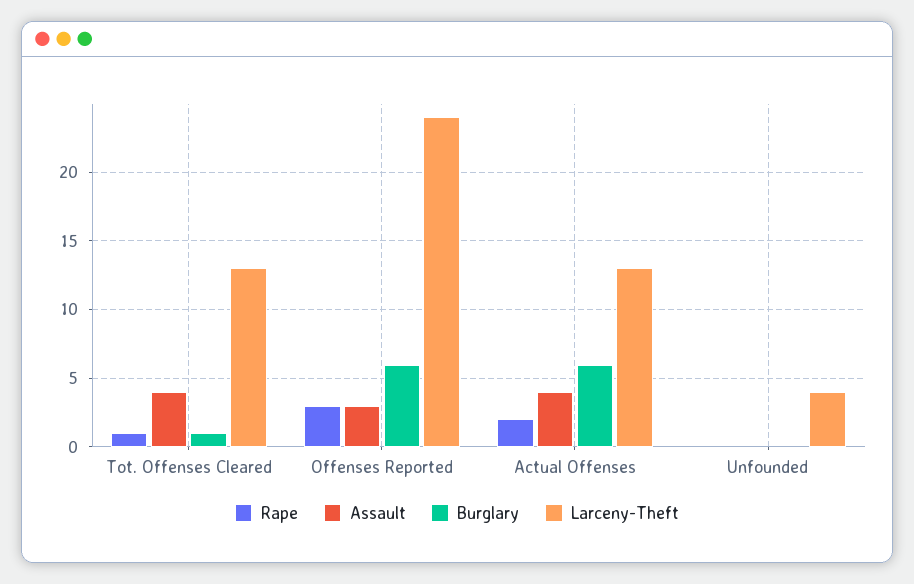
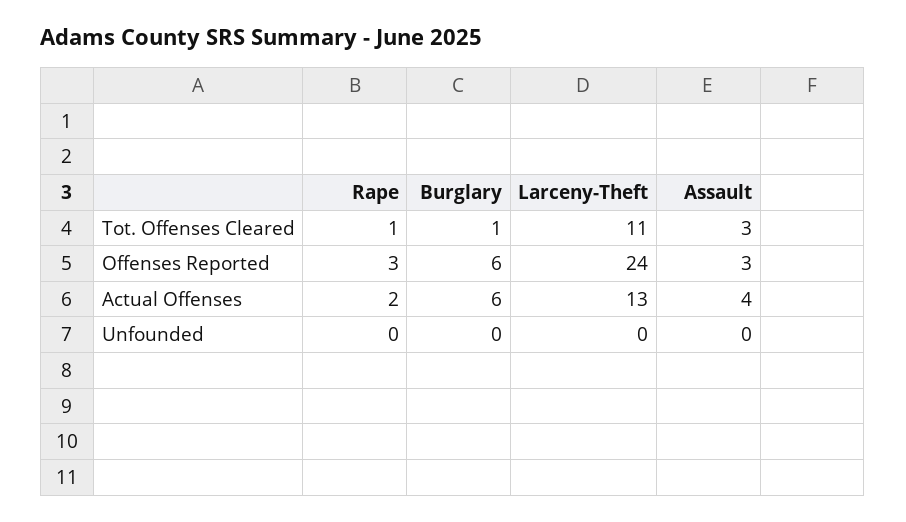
  {
    "Rape": {
      "Tot. Offenses Cleared": 1,
      "Offenses Reported": 3,
      "Actual Offenses": 2,
      "Unfounded": 0
    },
    "Assault": {
-     "Tot. Offenses Cleared": 4,
+     "Tot. Offenses Cleared": 3,
      "Offenses Reported": 3,
      "Actual Offenses": 4,
      "Unfounded": 0
    },
    "Burglary": {
      "Tot. Offenses Cleared": 1,
      "Offenses Reported": 6,
      "Actual Offenses": 6,
      "Unfounded": 0
    },
    "Larceny-Theft": {
-     "Tot. Offenses Cleared": 13,
+     "Tot. Offenses Cleared": 11,
      "Offenses Reported": 24,
      "Actual Offenses": 13,
-     "Unfounded": 4
+     "Unfounded": 0
    }
  }

